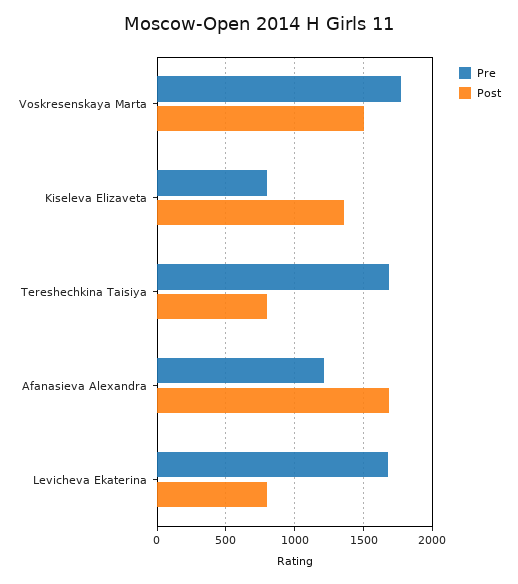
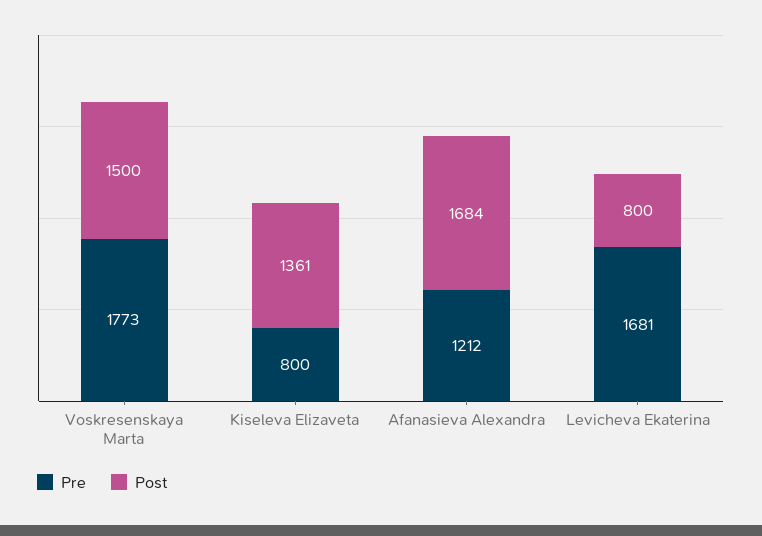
  {
    "Pre": {
      "Voskresenskaya Marta": 1773,
      "Kiseleva Elizaveta": 800,
-     "Tereshechkina Taisiya": 1700,
      "Afanasieva Alexandra": 1212,
      "Levicheva Ekaterina": 1681
    },
    "Post": {
      "Voskresenskaya Marta": 1500,
      "Kiseleva Elizaveta": 1361,
-     "Tereshechkina Taisiya": 800,
      "Afanasieva Alexandra": 1684,
      "Levicheva Ekaterina": 800
    }
  }

